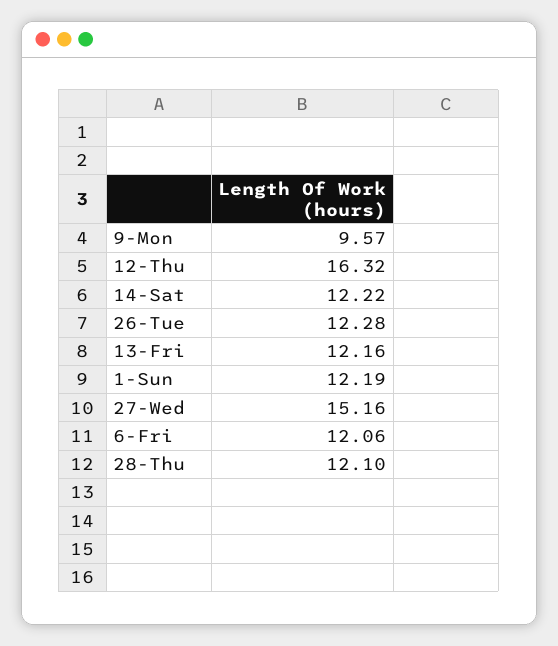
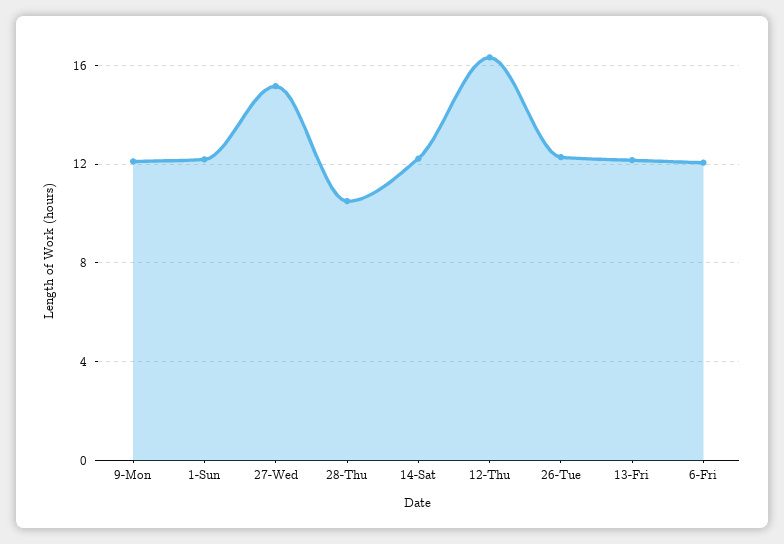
  {
-   "9-Mon": 9.57,
+   "9-Mon": 12,
    "12-Thu": 16.32,
    "14-Sat": 12.22,
    "26-Tue": 12.28,
    "13-Fri": 12.16,
    "1-Sun": 12.19,
    "27-Wed": 15.16,
    "6-Fri": 12.06,
-   "28-Thu": 12.1
+   "28-Thu": 10.5
  }

